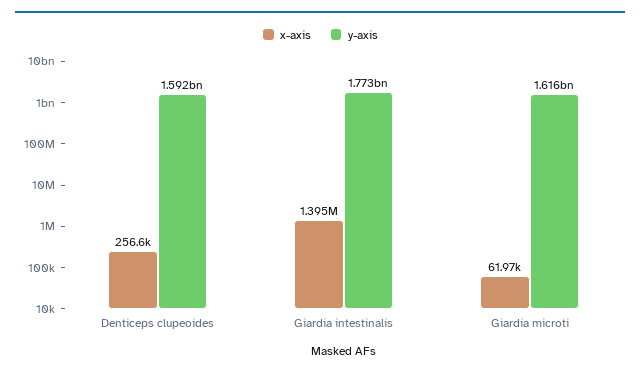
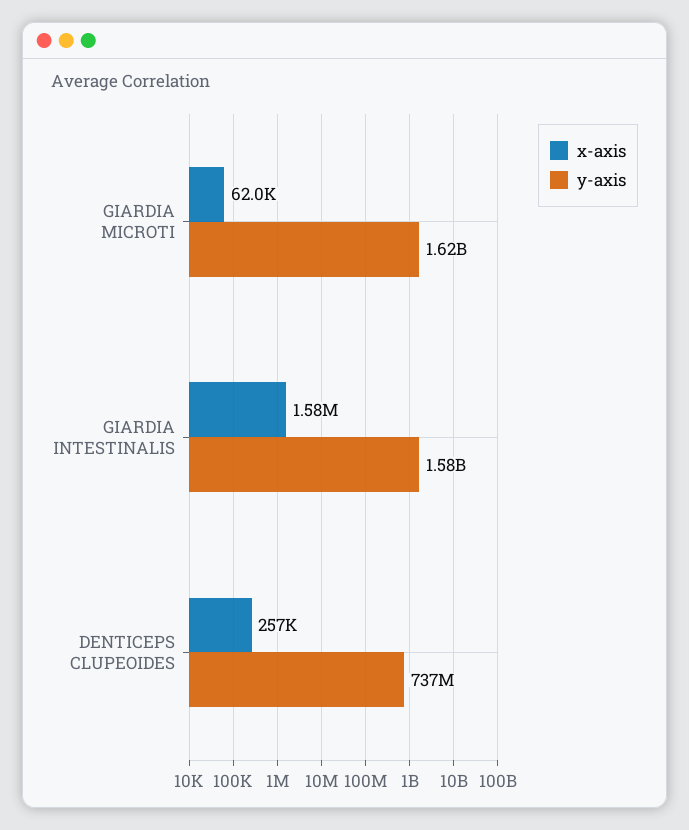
  {
    "x-axis": {
      "Denticeps clupeoides": 256600,
-     "Giardia intestinalis": 1395000,
+     "Giardia intestinalis": 1580000,
      "Giardia microti": 61970
    },
    "y-axis": {
-     "Denticeps clupeoides": 1592000000,
+     "Denticeps clupeoides": 737000000,
-     "Giardia intestinalis": 1773000000,
+     "Giardia intestinalis": 1580000000,
      "Giardia microti": 1616000000
    }
  }

